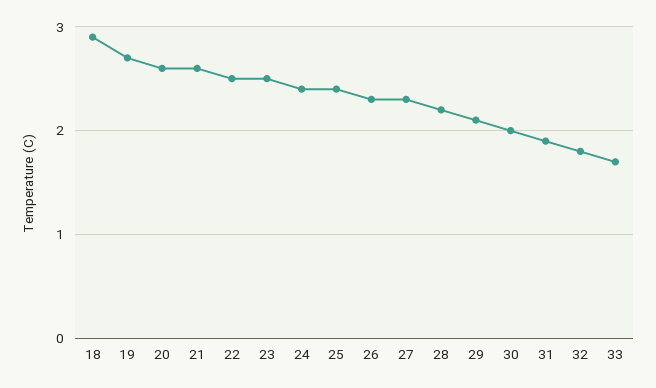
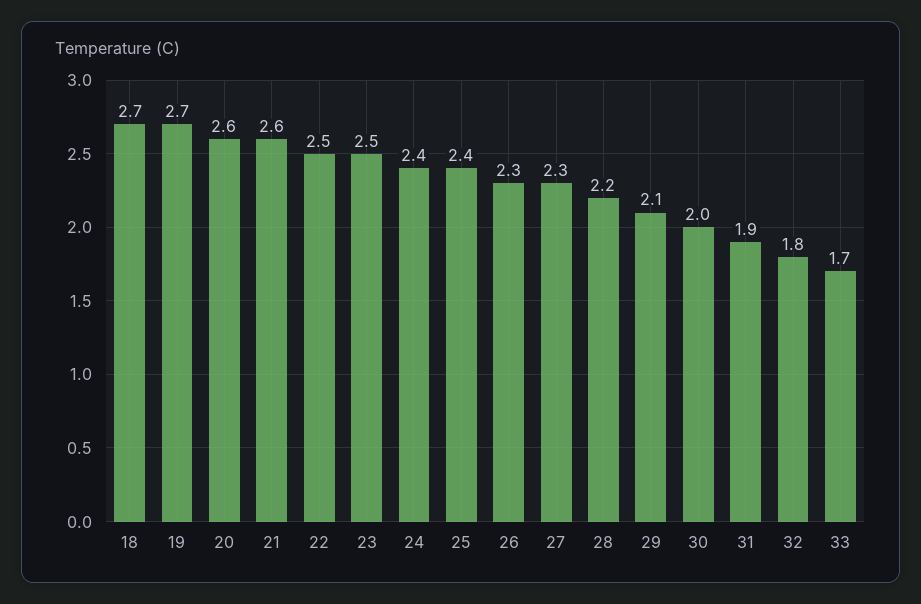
  {
-   "18": 2.9,
+   "18": 2.7,
    "19": 2.7,
    "20": 2.6,
    "21": 2.6,
    "22": 2.5,
    "23": 2.5,
    "24": 2.4,
    "25": 2.4,
    "26": 2.3,
    "27": 2.3,
    "28": 2.2,
    "29": 2.1,
    "30": 2,
    "31": 1.9,
    "32": 1.8,
    "33": 1.7
  }

